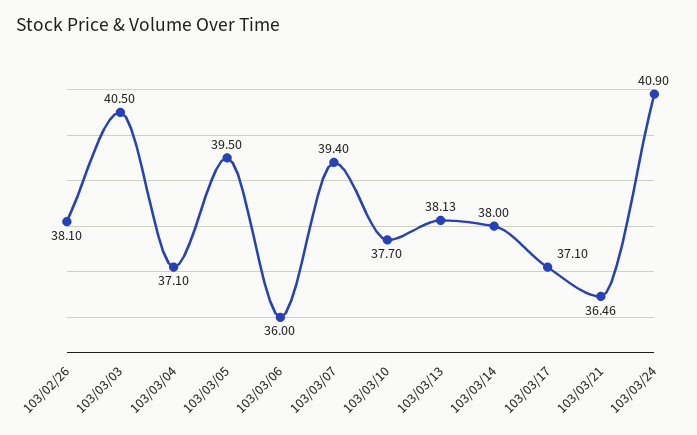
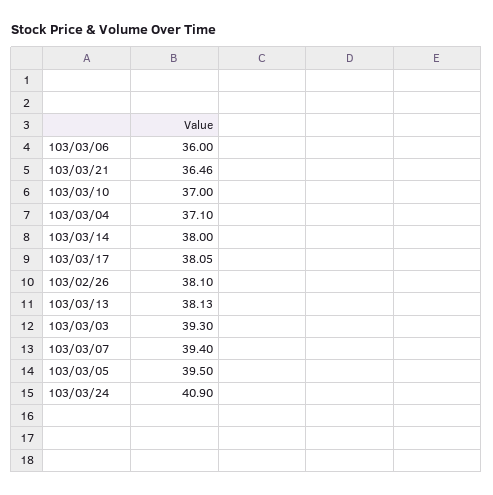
  {
    "103/02/26": 38.1,
-   "103/03/03": 40.5,
+   "103/03/03": 39.3,
    "103/03/04": 37.1,
    "103/03/05": 39.5,
    "103/03/06": 36,
    "103/03/07": 39.4,
-   "103/03/10": 37.7,
+   "103/03/10": 37,
    "103/03/13": 38.13,
    "103/03/14": 38,
-   "103/03/17": 37.1,
+   "103/03/17": 38.05,
    "103/03/21": 36.46,
    "103/03/24": 40.9
  }

